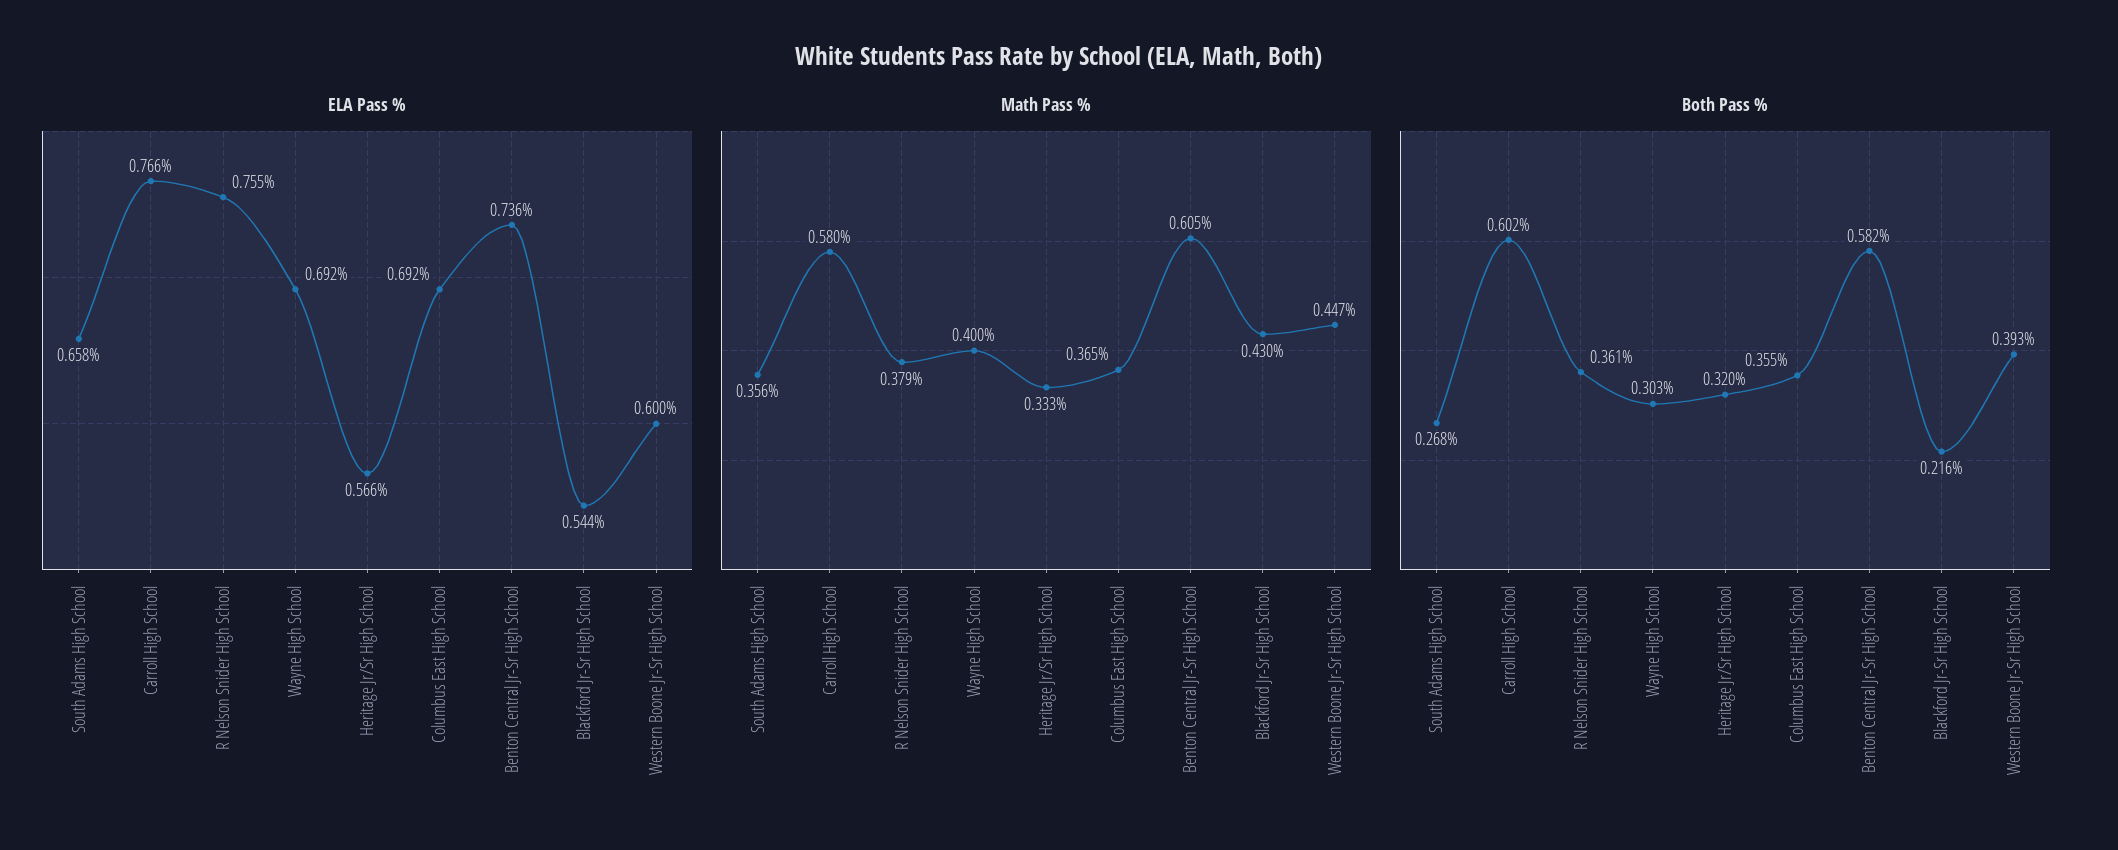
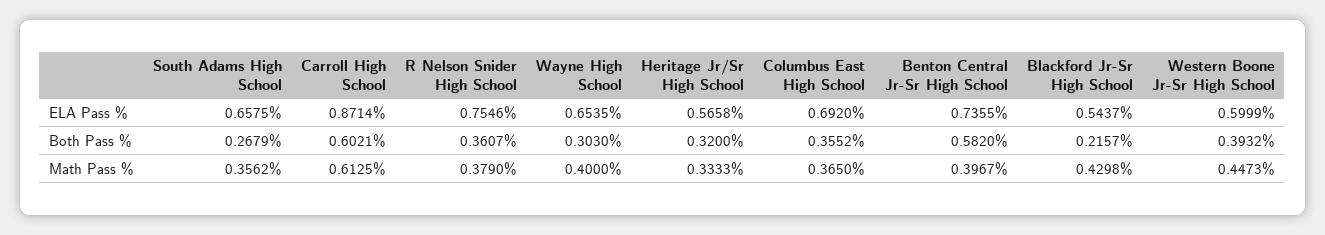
  {
    "ELA Pass %": {
      "South Adams High School": 0.6575,
-     "Carroll High School": 0.766,
+     "Carroll High School": 0.8714,
      "R Nelson Snider High School": 0.7546,
-     "Wayne High School": 0.692,
+     "Wayne High School": 0.6535,
      "Heritage Jr/Sr High School": 0.5658,
      "Columbus East High School": 0.692,
      "Benton Central Jr-Sr High School": 0.7355,
      "Blackford Jr-Sr High School": 0.5437,
      "Western Boone Jr-Sr High School": 0.5999
    },
    "Math Pass %": {
      "South Adams High School": 0.3562,
-     "Carroll High School": 0.58,
+     "Carroll High School": 0.6125,
      "R Nelson Snider High School": 0.379,
      "Wayne High School": 0.4,
      "Heritage Jr/Sr High School": 0.3333,
      "Columbus East High School": 0.365,
-     "Benton Central Jr-Sr High School": 0.605,
+     "Benton Central Jr-Sr High School": 0.3967,
      "Blackford Jr-Sr High School": 0.4298,
      "Western Boone Jr-Sr High School": 0.4473
    },
    "Both Pass %": {
      "South Adams High School": 0.2679,
      "Carroll High School": 0.6021,
      "R Nelson Snider High School": 0.3607,
      "Wayne High School": 0.303,
      "Heritage Jr/Sr High School": 0.32,
      "Columbus East High School": 0.3552,
      "Benton Central Jr-Sr High School": 0.582,
      "Blackford Jr-Sr High School": 0.2157,
      "Western Boone Jr-Sr High School": 0.3932
    }
  }

